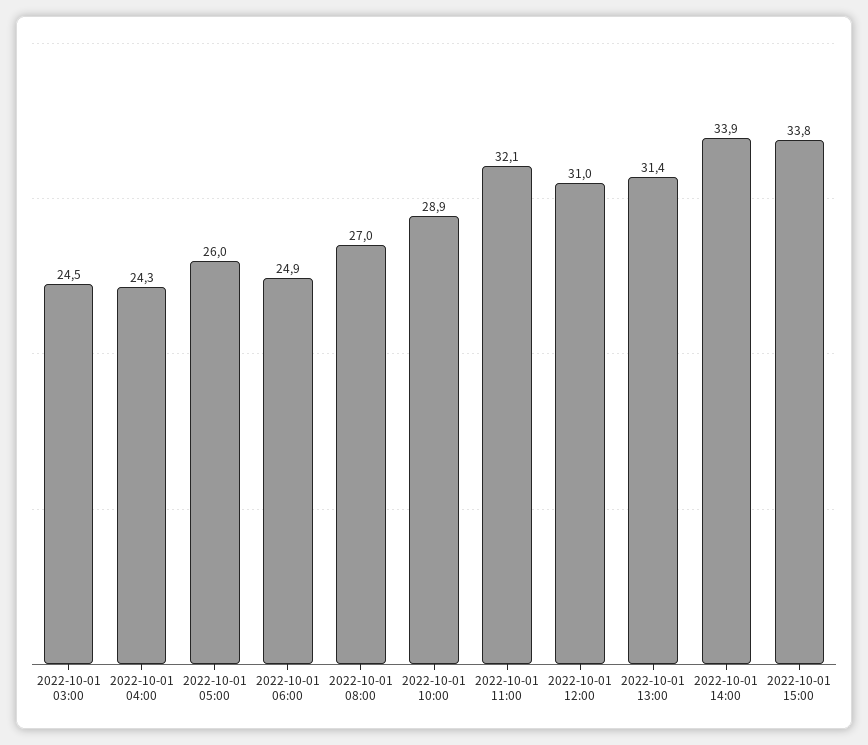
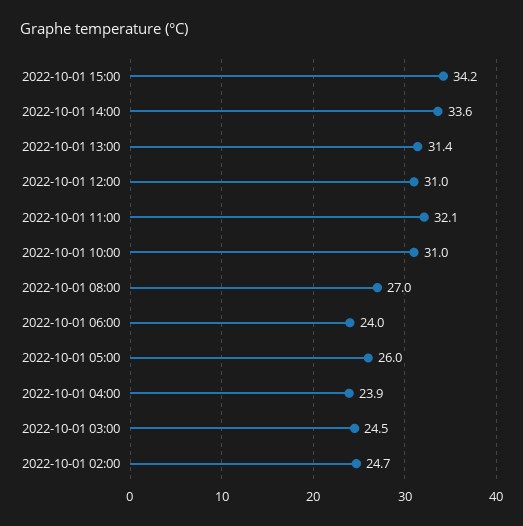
  {
    "2022-10-01 03:00": 24.5,
-   "2022-10-01 04:00": 24.3,
+   "2022-10-01 04:00": 23.9,
    "2022-10-01 05:00": 26,
-   "2022-10-01 06:00": 24.9,
+   "2022-10-01 06:00": 24,
    "2022-10-01 08:00": 27,
-   "2022-10-01 10:00": 28.9,
+   "2022-10-01 10:00": 31,
    "2022-10-01 11:00": 32.1,
    "2022-10-01 12:00": 31,
    "2022-10-01 13:00": 31.4,
-   "2022-10-01 14:00": 33.9,
+   "2022-10-01 14:00": 33.6,
-   "2022-10-01 15:00": 33.8
+   "2022-10-01 15:00": 34.2,
+   "2022-10-01 02:00": 24.7
  }

